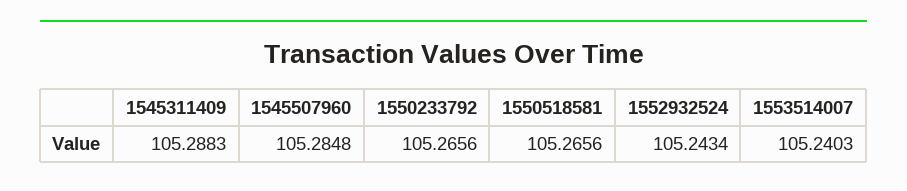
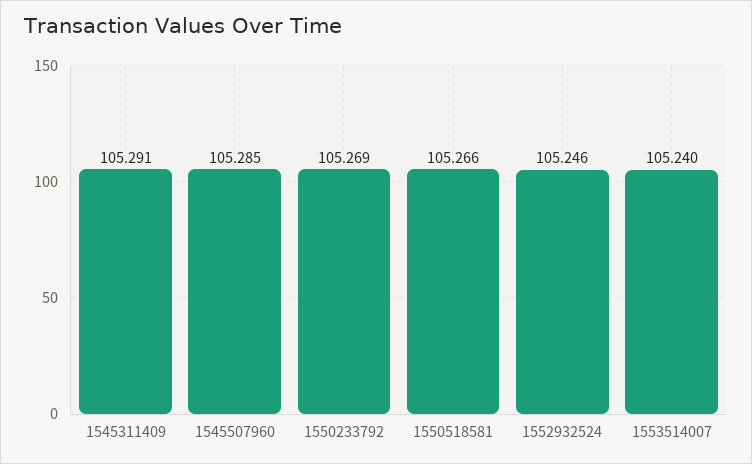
  {
-   "1545311409": 105.2883,
+   "1545311409": 105.291,
    "1545507960": 105.2848,
-   "1550233792": 105.2656,
+   "1550233792": 105.269,
    "1550518581": 105.2656,
-   "1552932524": 105.2434,
+   "1552932524": 105.246,
    "1553514007": 105.2403
  }

